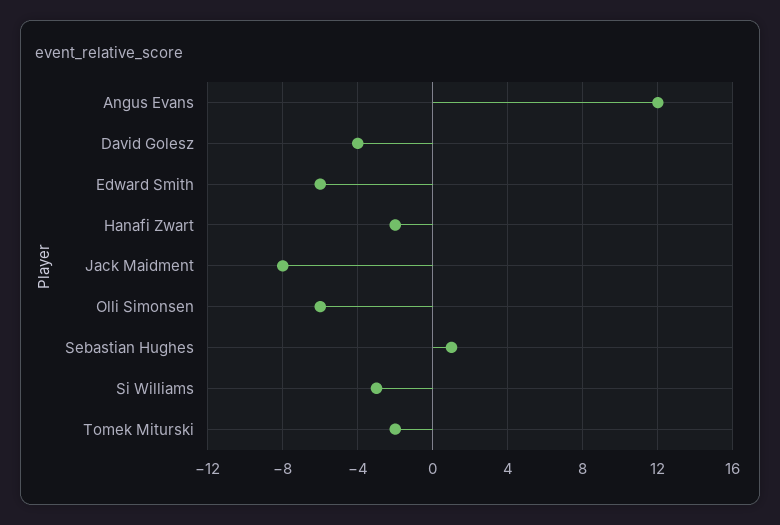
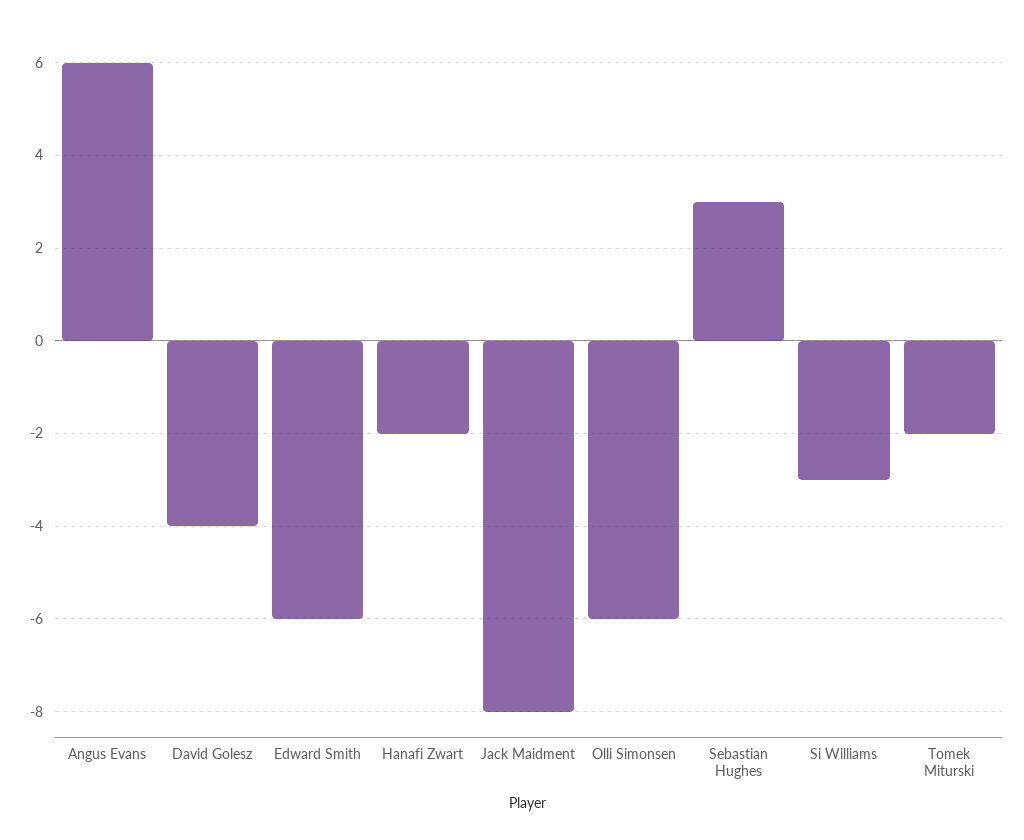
  {
-   "Angus Evans": 12,
+   "Angus Evans": 6,
    "David Golesz": -4,
    "Edward Smith": -6,
    "Hanafi Zwart": -2,
    "Jack Maidment": -8,
    "Olli Simonsen": -6,
-   "Sebastian Hughes": 1,
+   "Sebastian Hughes": 3,
    "Si Williams": -3,
    "Tomek Miturski": -2
  }

